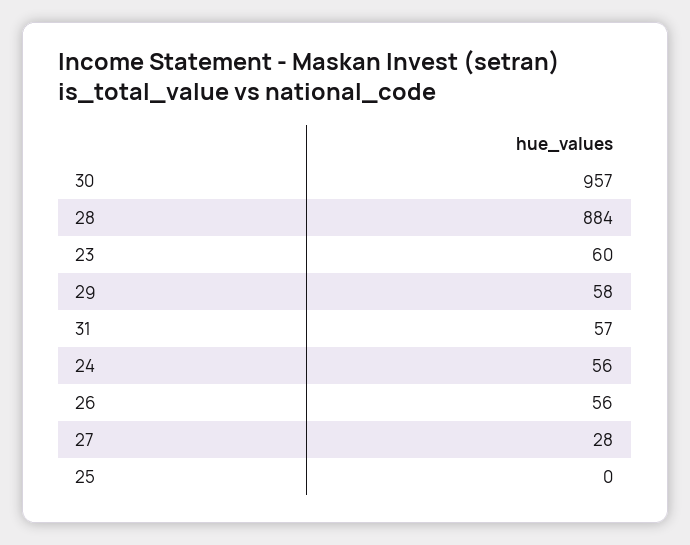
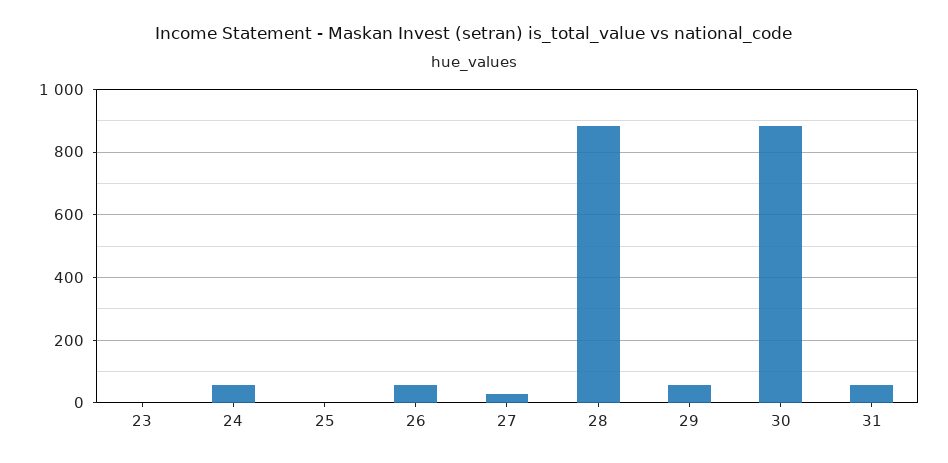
  {
-   "30": 957,
+   "30": 880,
    "28": 884,
-   "23": 60,
+   "23": 0,
    "29": 58,
    "31": 57,
    "24": 56,
    "26": 56,
    "27": 28,
    "25": 0
  }

